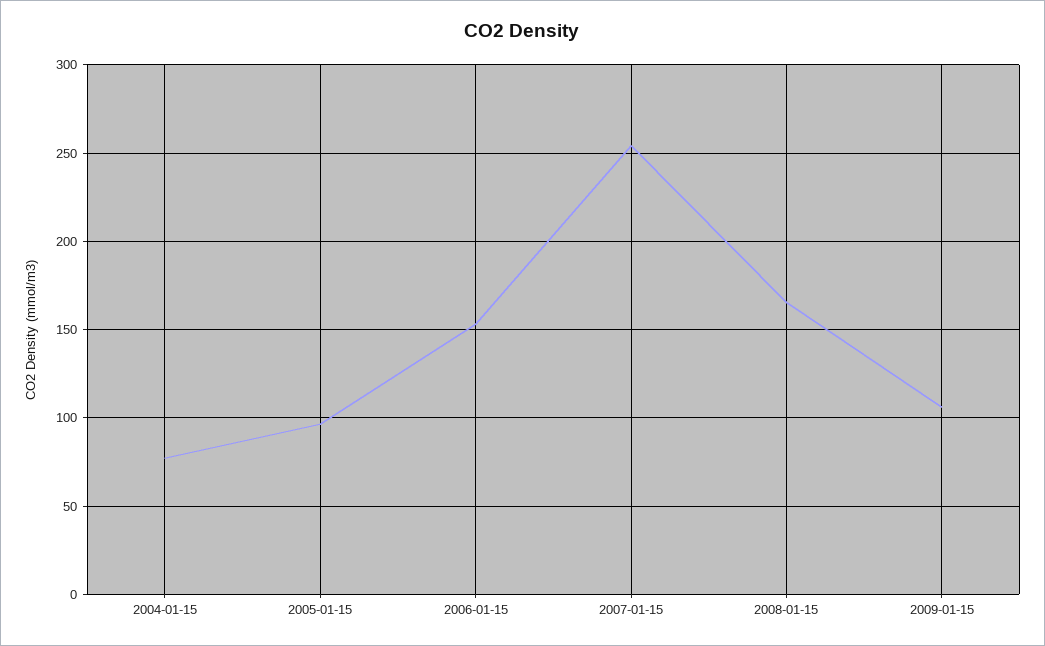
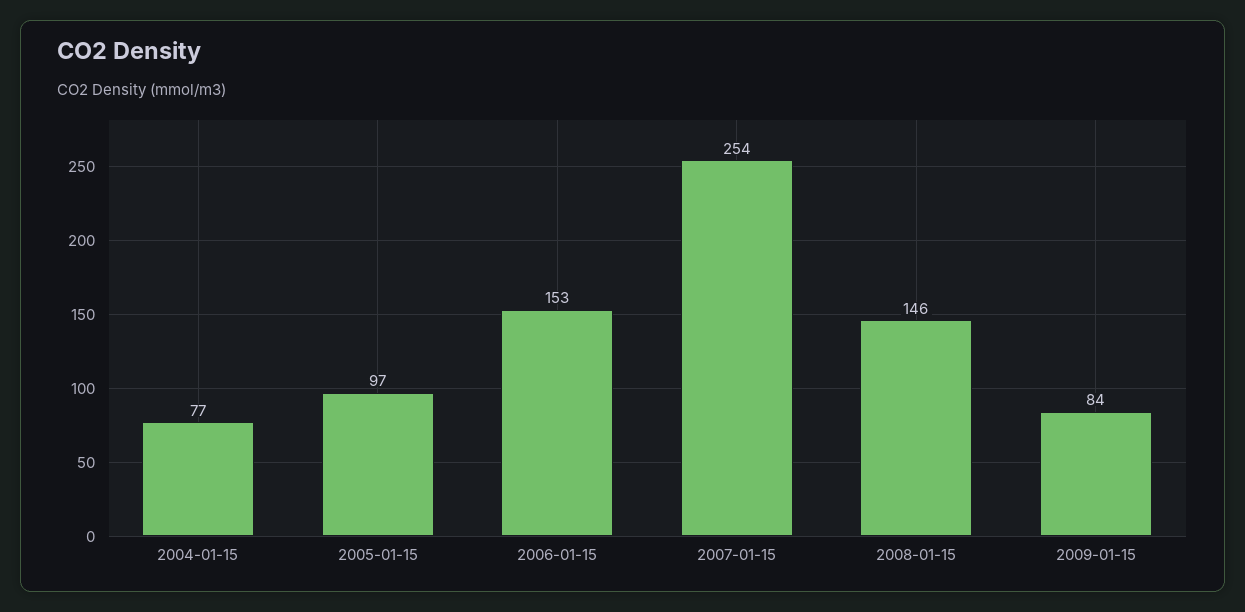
  {
    "2004-01-15": 77,
    "2005-01-15": 97,
    "2006-01-15": 153,
    "2007-01-15": 254,
-   "2008-01-15": 165,
+   "2008-01-15": 146,
-   "2009-01-15": 105
+   "2009-01-15": 84
  }

